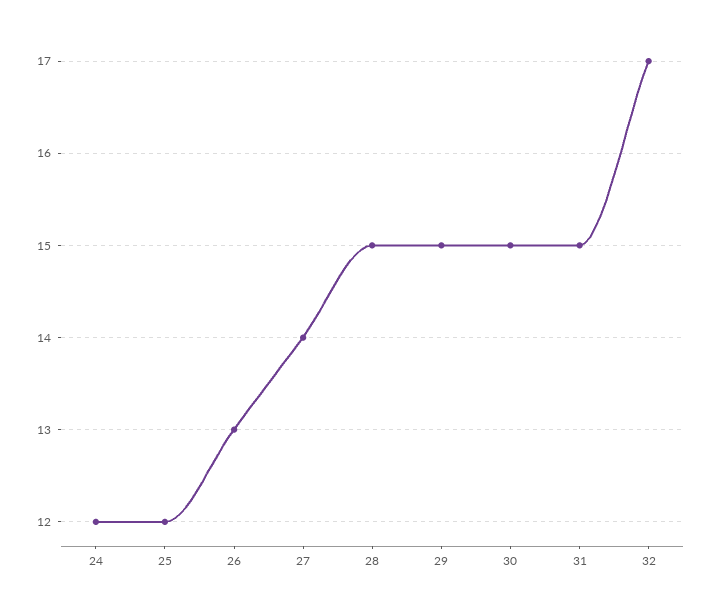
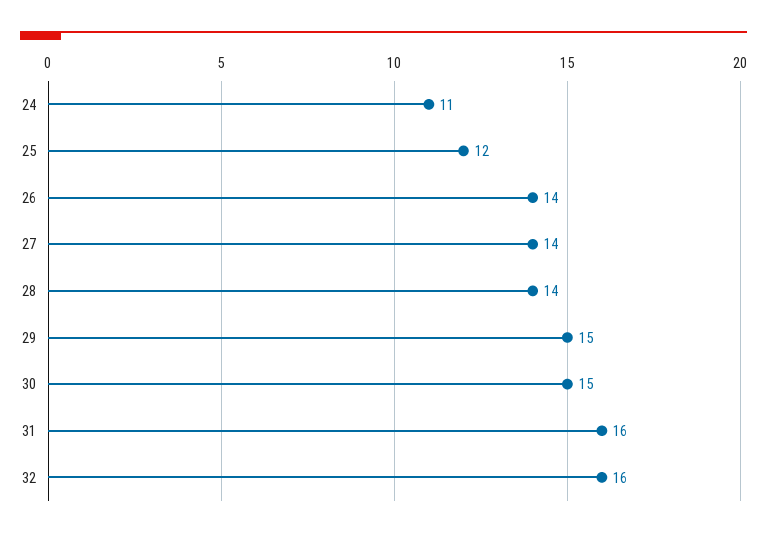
  {
-   "24": 12,
+   "24": 11,
    "25": 12,
-   "26": 13,
+   "26": 14,
    "27": 14,
-   "28": 15,
+   "28": 14,
    "29": 15,
    "30": 15,
-   "31": 15,
+   "31": 16,
-   "32": 17
+   "32": 16
  }

